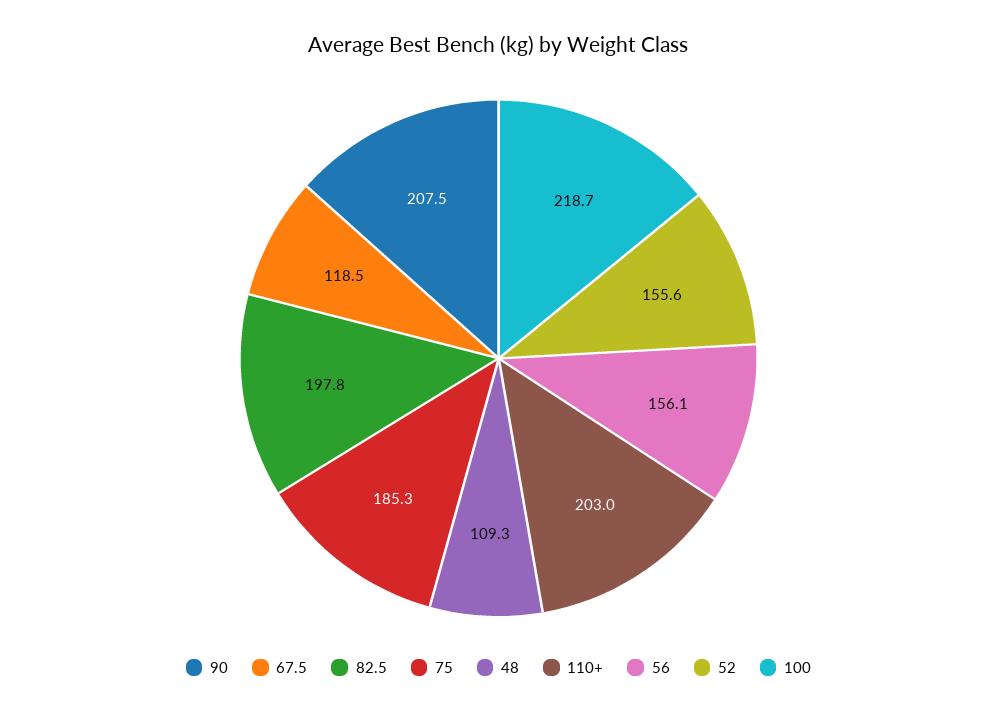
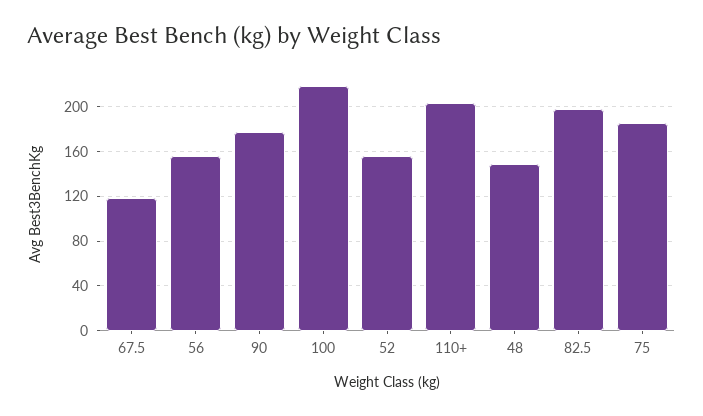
  {
-   "90": 207.5,
+   "90": 180,
    "67.5": 118.5,
    "82.5": 197.8,
    "75": 185.3,
-   "48": 109.3,
+   "48": 150,
    "110+": 203,
    "56": 156.1,
    "52": 155.6,
    "100": 218.7
  }

